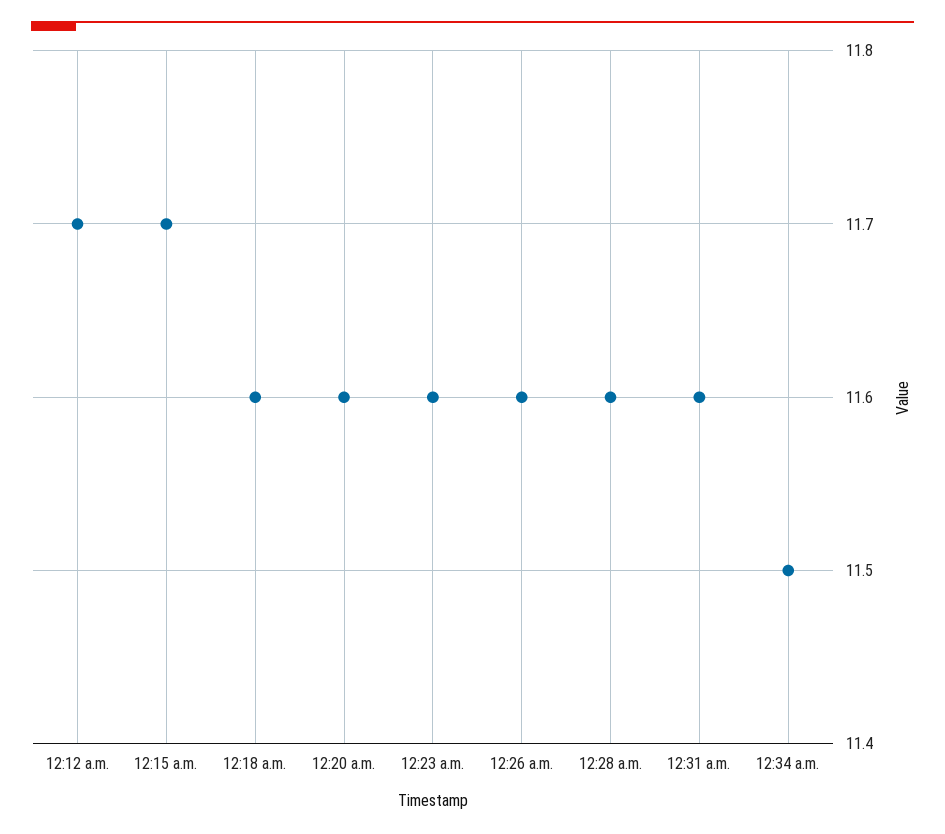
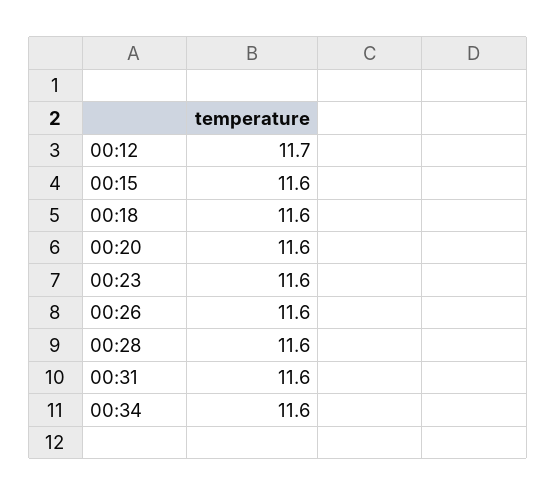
  {
    "12:12 a.m.": 11.7,
-   "12:15 a.m.": 11.7,
+   "12:15 a.m.": 11.6,
    "12:18 a.m.": 11.6,
    "12:20 a.m.": 11.6,
    "12:23 a.m.": 11.6,
    "12:26 a.m.": 11.6,
    "12:28 a.m.": 11.6,
    "12:31 a.m.": 11.6,
-   "12:34 a.m.": 11.5
+   "12:34 a.m.": 11.6
  }

